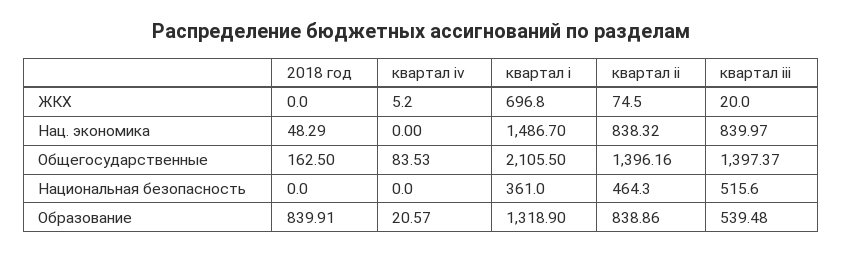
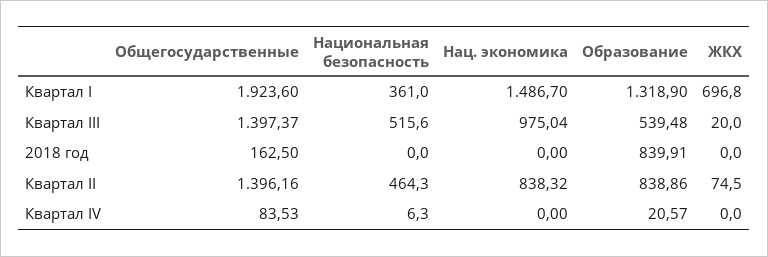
  {
    "2018 год": {
      "ЖКХ": 0,
-     "Нац. экономика": 48.29,
+     "Нац. экономика": 0,
      "Общегосударственные": 162.5,
      "Национальная безопасность": 0,
      "Образование": 839.91
    },
    "квартал iv": {
-     "ЖКХ": 5.2,
+     "ЖКХ": 0,
      "Нац. экономика": 0,
      "Общегосударственные": 83.53,
-     "Национальная безопасность": 0,
+     "Национальная безопасность": 6.3,
      "Образование": 20.57
    },
    "квартал i": {
      "ЖКХ": 696.8,
      "Нац. экономика": 1486.7,
-     "Общегосударственные": 2105.5,
+     "Общегосударственные": 1923.6,
      "Национальная безопасность": 361,
      "Образование": 1318.9
    },
    "квартал ii": {
      "ЖКХ": 74.5,
      "Нац. экономика": 838.32,
      "Общегосударственные": 1396.16,
      "Национальная безопасность": 464.3,
      "Образование": 838.86
    },
    "квартал iii": {
      "ЖКХ": 20,
-     "Нац. экономика": 839.97,
+     "Нац. экономика": 975.04,
      "Общегосударственные": 1397.37,
      "Национальная безопасность": 515.6,
      "Образование": 539.48
    }
  }

